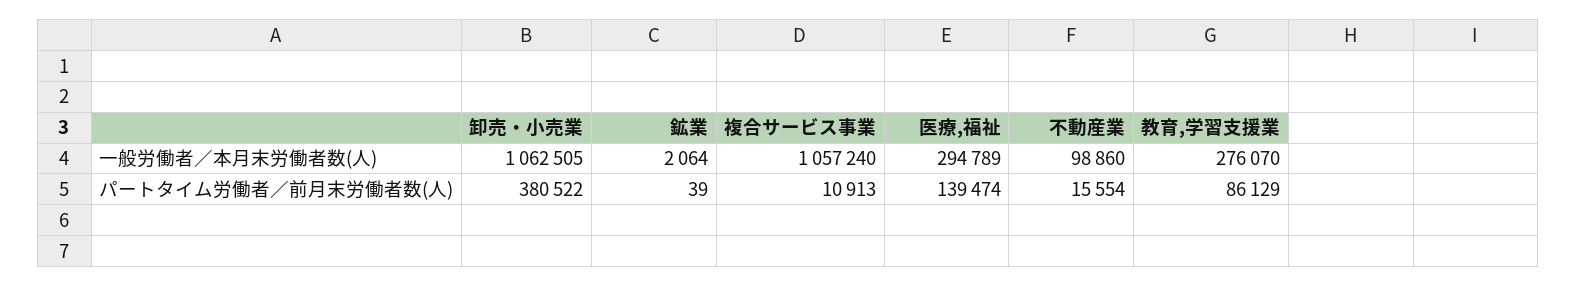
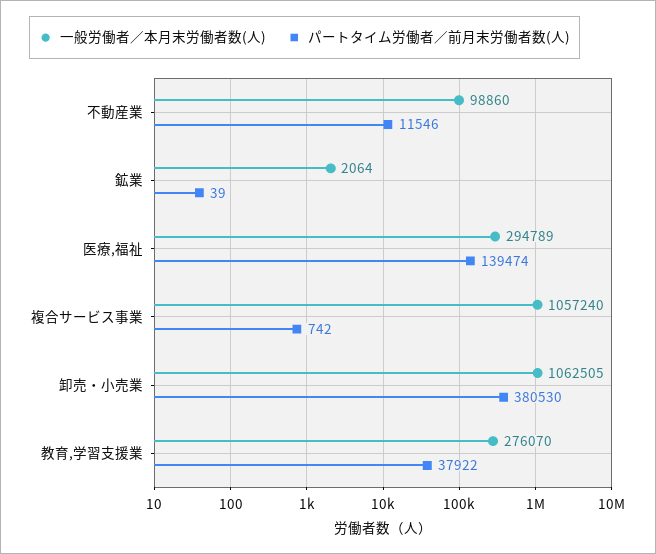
  {
    "一般労働者／本月末労働者数(人)": {
      "卸売・小売業": 1062505,
      "鉱業": 2064,
      "複合サービス事業": 1057240,
      "医療,福祉": 294789,
      "不動産業": 98860,
      "教育,学習支援業": 276070
    },
    "パートタイム労働者／前月末労働者数(人)": {
-     "卸売・小売業": 380522,
+     "卸売・小売業": 380530,
      "鉱業": 39,
-     "複合サービス事業": 10913,
+     "複合サービス事業": 742,
      "医療,福祉": 139474,
-     "不動産業": 15554,
+     "不動産業": 11546,
-     "教育,学習支援業": 86129
+     "教育,学習支援業": 37922
    }
  }

